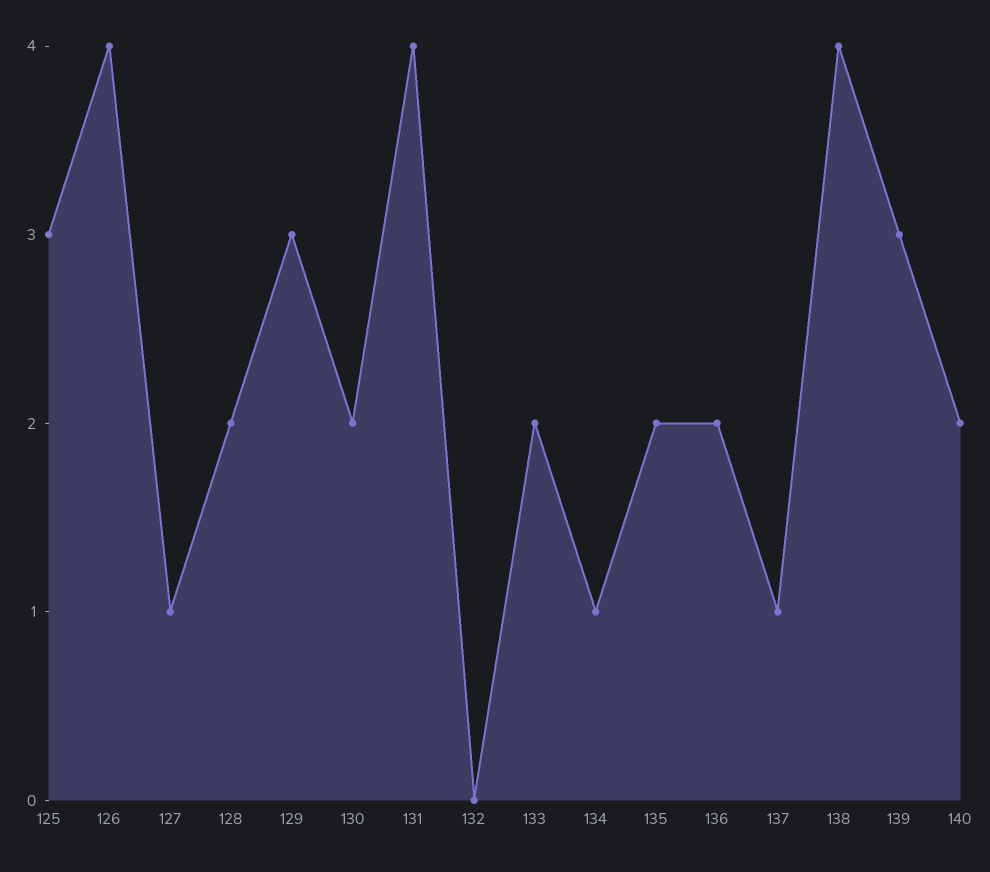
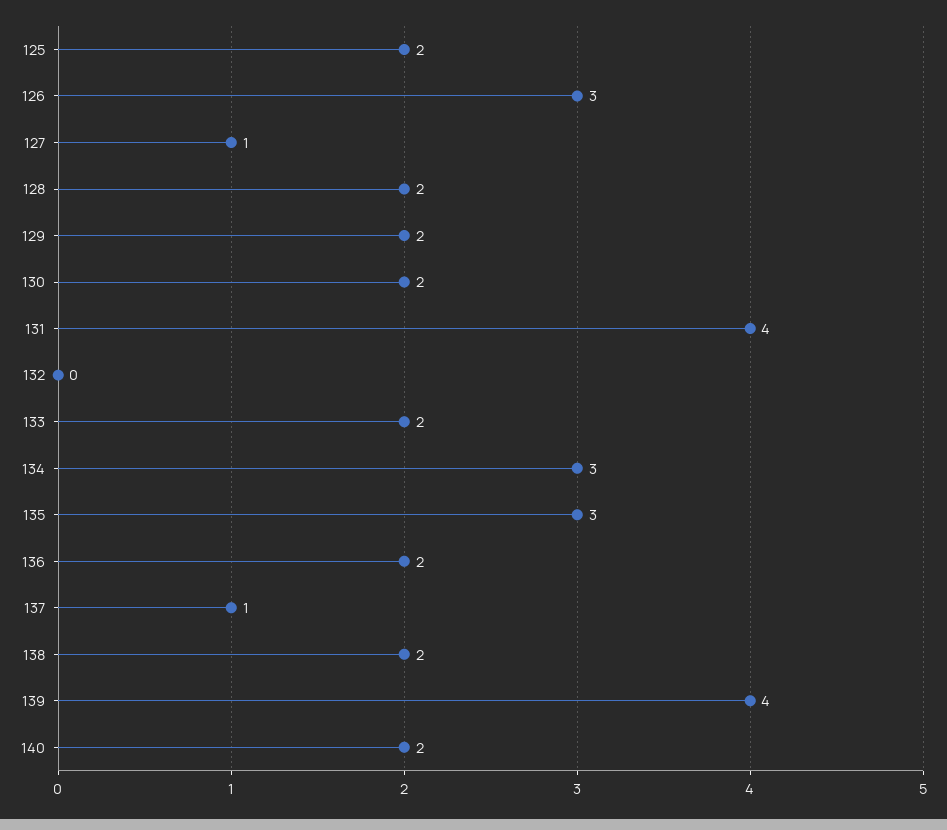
  {
-   "125": 3,
+   "125": 2,
-   "126": 4,
+   "126": 3,
    "127": 1,
    "128": 2,
-   "129": 3,
+   "129": 2,
    "130": 2,
    "131": 4,
    "132": 0,
    "133": 2,
-   "134": 1,
+   "134": 3,
-   "135": 2,
+   "135": 3,
    "136": 2,
    "137": 1,
-   "138": 4,
+   "138": 2,
-   "139": 3,
+   "139": 4,
    "140": 2
  }

